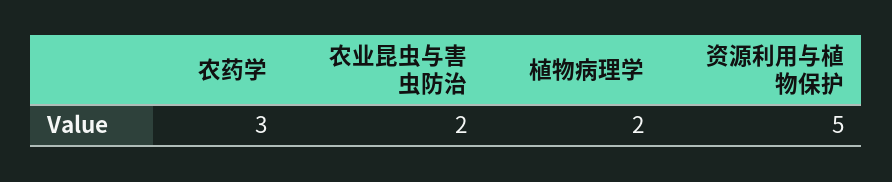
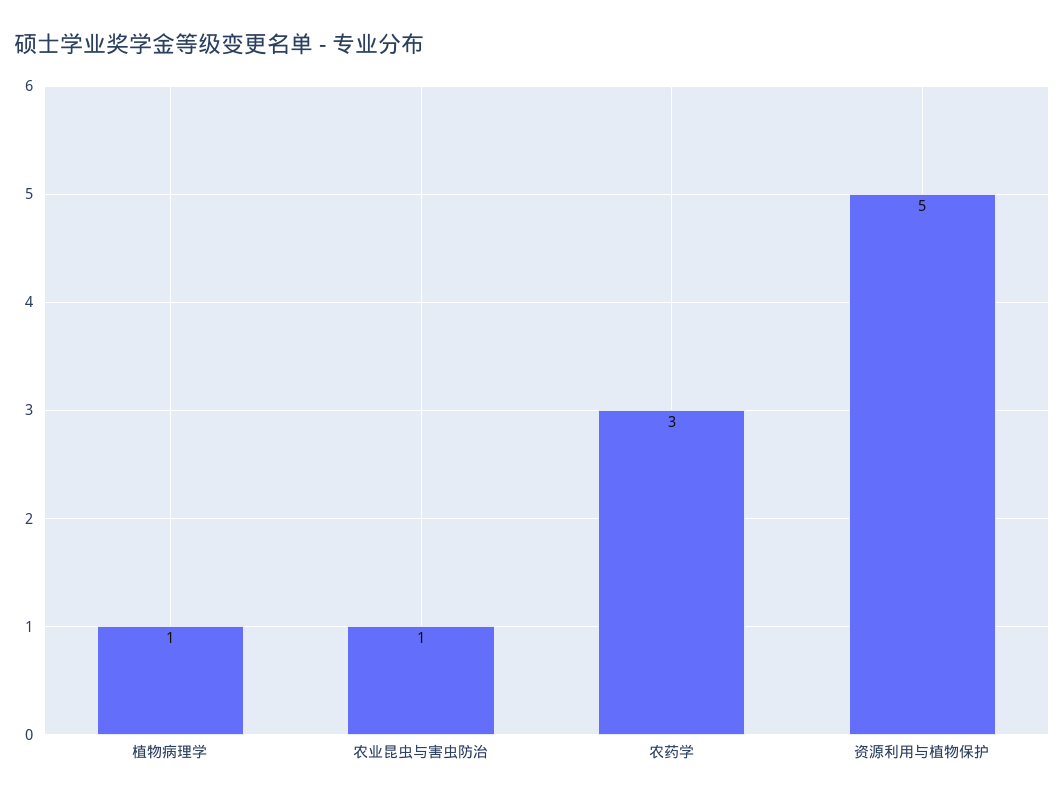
  {
    "农药学": 3,
-   "农业昆虫与害虫防治": 2,
+   "农业昆虫与害虫防治": 1,
-   "植物病理学": 2,
+   "植物病理学": 1,
    "资源利用与植物保护": 5
  }

